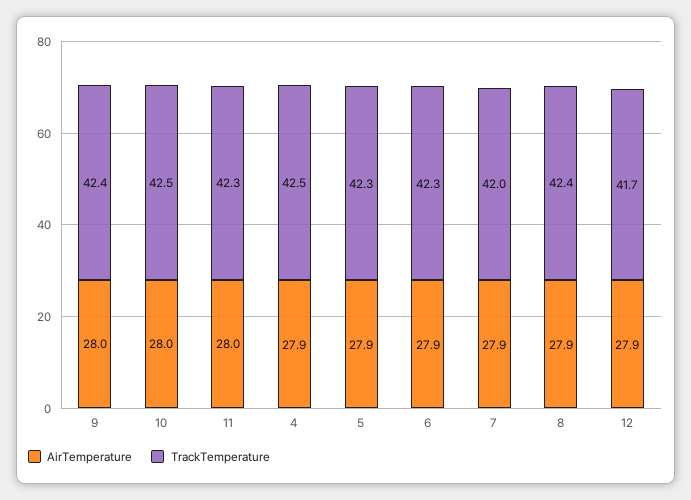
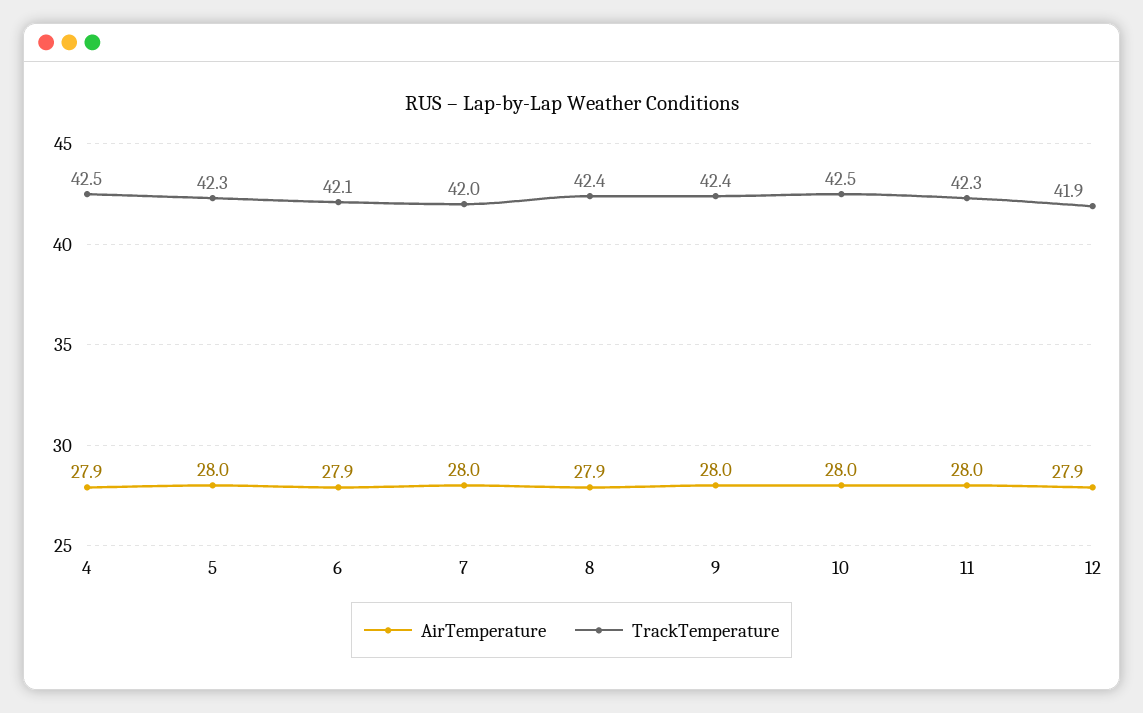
  {
    "AirTemperature": {
      "9": 28,
      "10": 28,
      "11": 28,
      "4": 27.9,
-     "5": 27.9,
+     "5": 28,
      "6": 27.9,
-     "7": 27.9,
+     "7": 28,
      "8": 27.9,
      "12": 27.9
    },
    "TrackTemperature": {
      "9": 42.4,
      "10": 42.5,
      "11": 42.3,
      "4": 42.5,
      "5": 42.3,
-     "6": 42.3,
+     "6": 42.1,
      "7": 42,
      "8": 42.4,
-     "12": 41.7
+     "12": 41.9
    }
  }

